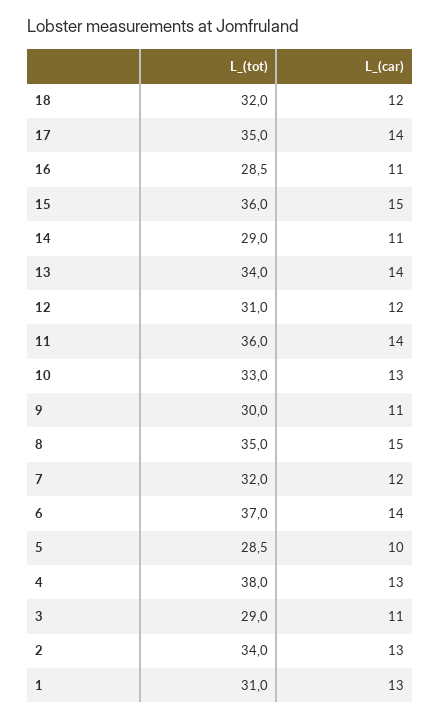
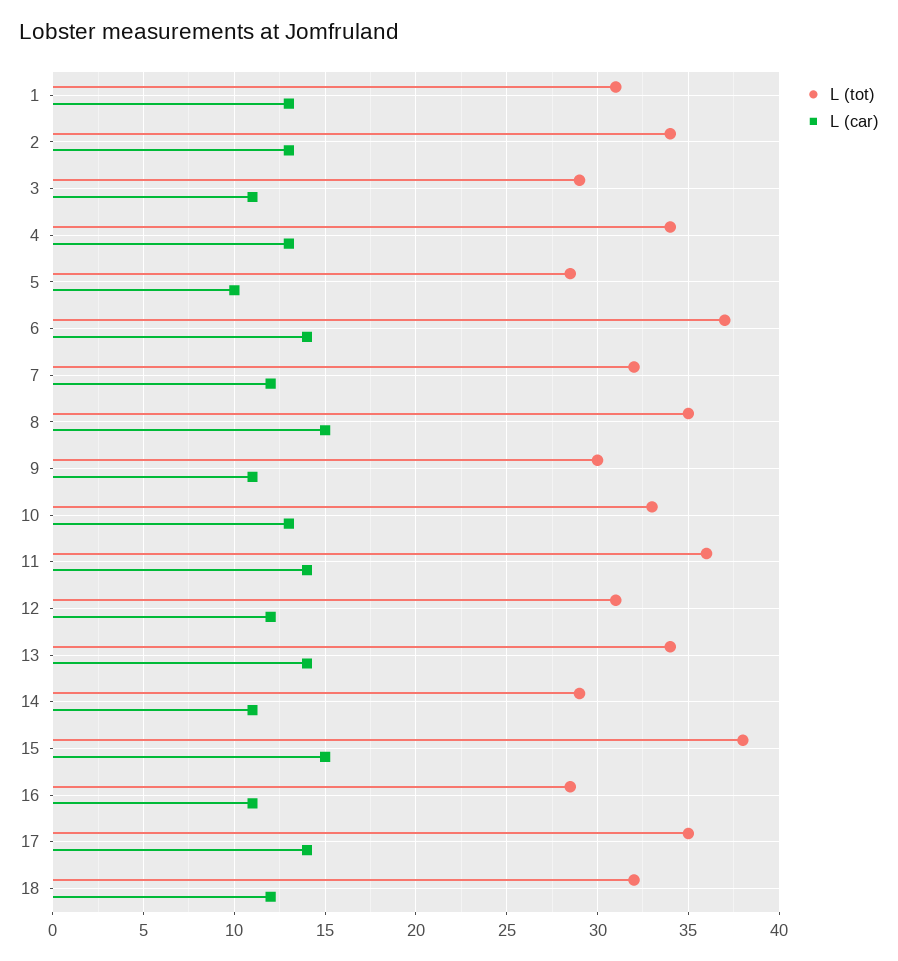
  {
    "L_(tot)": {
      "18": 32,
      "17": 35,
      "16": 28.5,
-     "15": 36,
+     "15": 38,
      "14": 29,
      "13": 34,
      "12": 31,
      "11": 36,
      "10": 33,
      "9": 30,
      "8": 35,
      "7": 32,
      "6": 37,
      "5": 28.5,
-     "4": 38,
+     "4": 34,
      "3": 29,
      "2": 34,
      "1": 31
    },
    "L_(car)": {
      "18": 12,
      "17": 14,
      "16": 11,
      "15": 15,
      "14": 11,
      "13": 14,
      "12": 12,
      "11": 14,
      "10": 13,
      "9": 11,
      "8": 15,
      "7": 12,
      "6": 14,
      "5": 10,
      "4": 13,
      "3": 11,
      "2": 13,
      "1": 13
    }
  }

